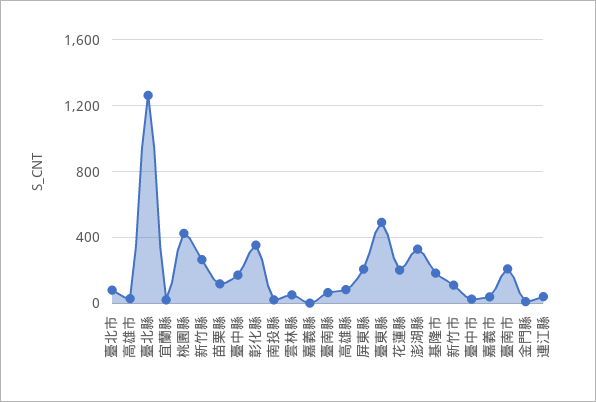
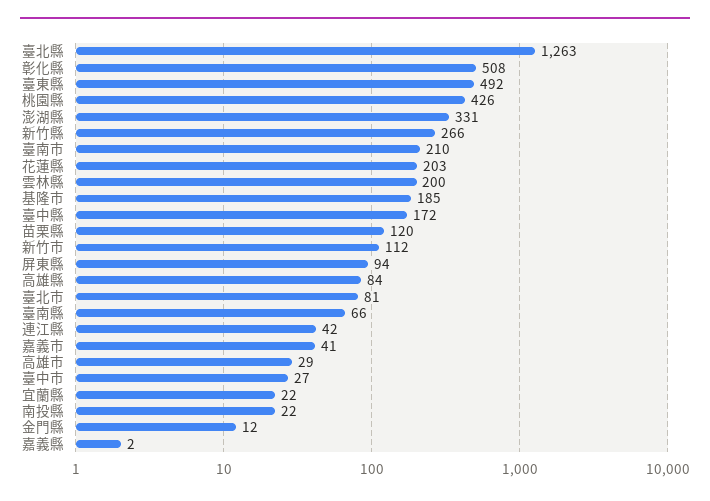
  {
    "臺北市": 81,
    "高雄市": 29,
    "臺北縣": 1263,
    "宜蘭縣": 22,
    "桃園縣": 426,
    "新竹縣": 266,
    "苗栗縣": 120,
    "臺中縣": 172,
-   "彰化縣": 350,
+   "彰化縣": 508,
    "南投縣": 22,
-   "雲林縣": 50,
+   "雲林縣": 200,
    "嘉義縣": 2,
    "臺南縣": 66,
    "高雄縣": 84,
-   "屏東縣": 200,
+   "屏東縣": 94,
    "臺東縣": 492,
    "花蓮縣": 203,
    "澎湖縣": 331,
    "基隆市": 185,
    "新竹市": 112,
    "臺中市": 27,
    "嘉義市": 41,
    "臺南市": 210,
    "金門縣": 12,
    "連江縣": 42
  }

